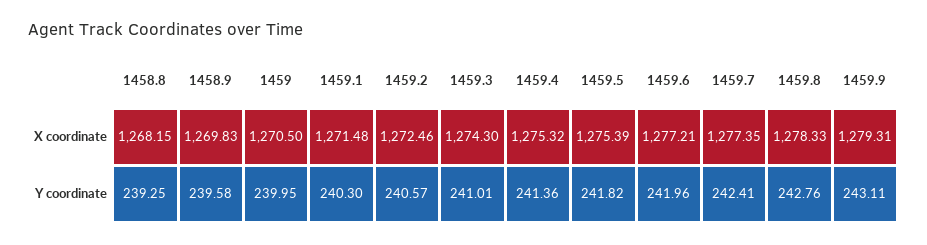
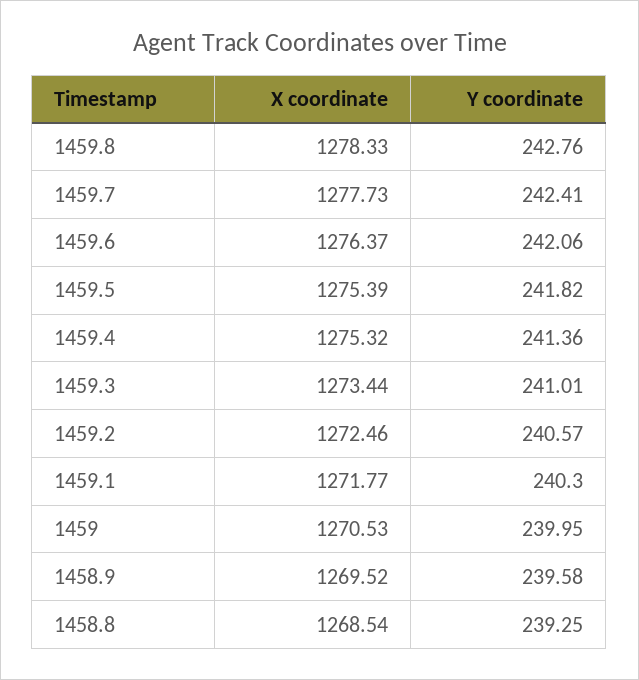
  {
    "1458.8": {
-     "X coordinate": 1268.15,
+     "X coordinate": 1268.54,
      "Y coordinate": 239.25
    },
    "1458.9": {
-     "X coordinate": 1269.83,
+     "X coordinate": 1269.52,
      "Y coordinate": 239.58
    },
    "1459": {
-     "X coordinate": 1270.5,
+     "X coordinate": 1270.53,
      "Y coordinate": 239.95
    },
    "1459.1": {
-     "X coordinate": 1271.48,
+     "X coordinate": 1271.77,
      "Y coordinate": 240.3
    },
    "1459.2": {
      "X coordinate": 1272.46,
      "Y coordinate": 240.57
    },
    "1459.3": {
-     "X coordinate": 1274.3,
+     "X coordinate": 1273.44,
      "Y coordinate": 241.01
    },
    "1459.4": {
      "X coordinate": 1275.32,
      "Y coordinate": 241.36
    },
    "1459.5": {
      "X coordinate": 1275.39,
      "Y coordinate": 241.82
    },
    "1459.6": {
-     "X coordinate": 1277.21,
+     "X coordinate": 1276.37,
-     "Y coordinate": 241.96
+     "Y coordinate": 242.06
    },
    "1459.7": {
-     "X coordinate": 1277.35,
+     "X coordinate": 1277.73,
      "Y coordinate": 242.41
    },
    "1459.8": {
      "X coordinate": 1278.33,
      "Y coordinate": 242.76
-   },
+   }
-   "1459.9": {
-     "X coordinate": 1279.31,
-     "Y coordinate": 243.11
-   }
  }

